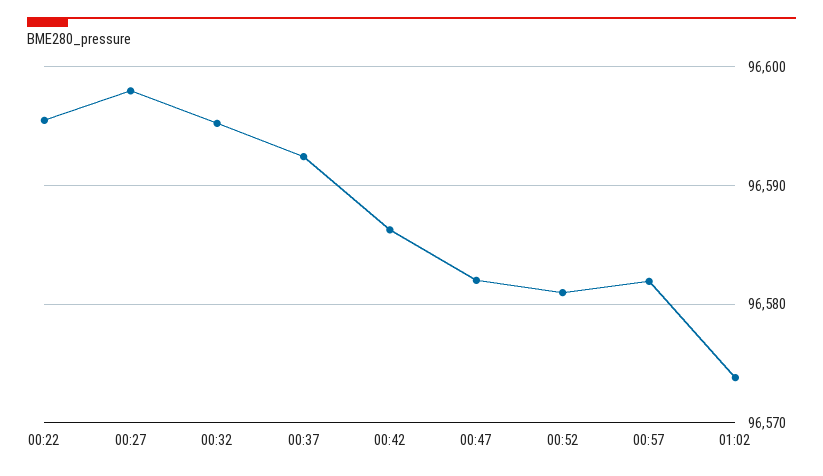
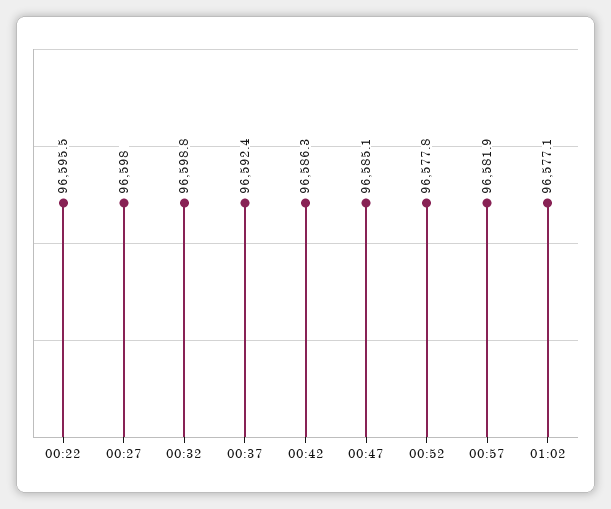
  {
    "00:22": 96595.5,
    "00:27": 96598,
-   "00:32": 96595,
+   "00:32": 96598.8,
    "00:37": 96592.4,
    "00:42": 96586.3,
-   "00:47": 96582,
+   "00:47": 96585.1,
-   "00:52": 96581,
+   "00:52": 96577.8,
    "00:57": 96581.9,
-   "01:02": 96574
+   "01:02": 96577.1
  }

